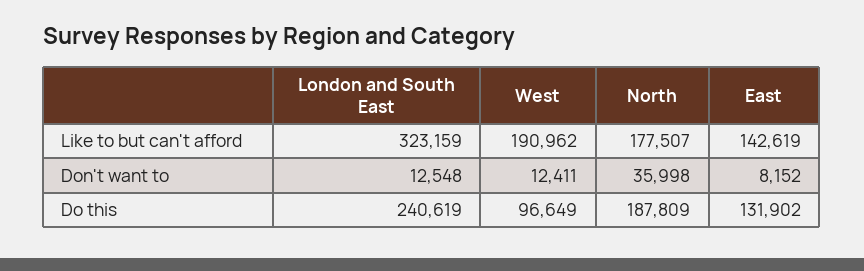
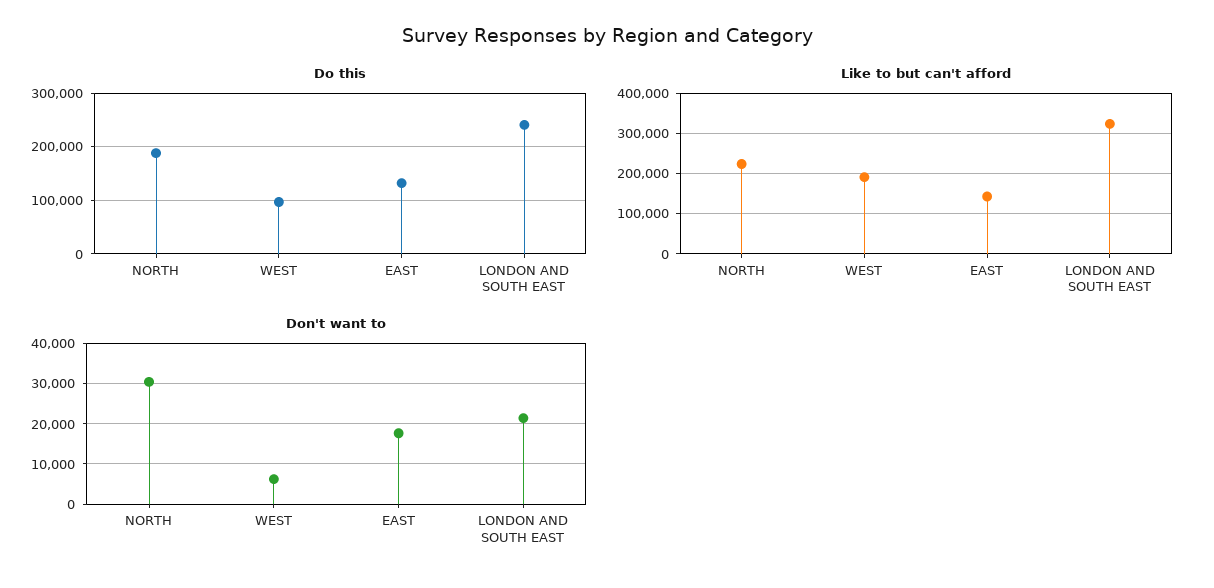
  {
    "Like to but can't afford": {
      "London and South East": 323159,
      "West": 190962,
-     "North": 177507,
+     "North": 220000,
      "East": 142619
    },
    "Don't want to": {
-     "London and South East": 12548,
+     "London and South East": 22000,
-     "West": 12411,
+     "West": 6000,
-     "North": 35998,
+     "North": 30000,
-     "East": 8152
+     "East": 18000
    },
    "Do this": {
      "London and South East": 240619,
      "West": 96649,
      "North": 187809,
      "East": 131902
    }
  }

